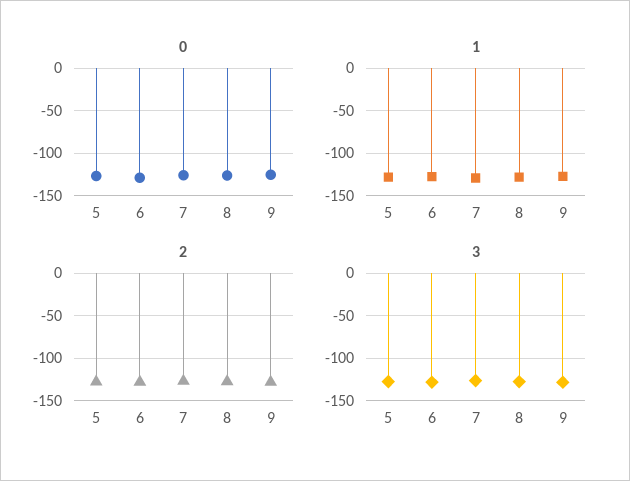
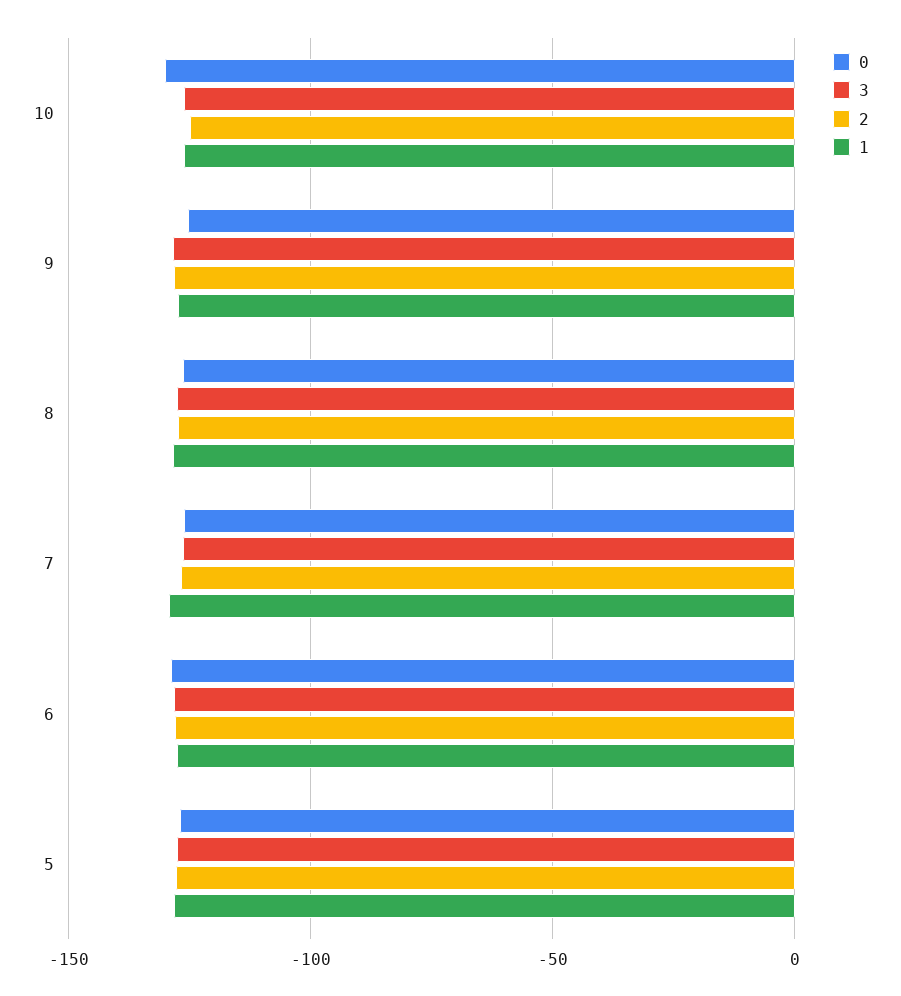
  {
    "0": {
      "5": -125,
      "6": -130,
      "7": -125,
      "8": -125,
-     "9": -125
+     "9": -125,
+     "10": -130
    },
    "1": {
      "5": -130,
      "6": -130,
      "7": -130,
      "8": -130,
-     "9": -125
+     "9": -125,
+     "10": -125
    },
    "2": {
      "5": -130,
      "6": -130,
      "7": -125,
      "8": -130,
-     "9": -130
+     "9": -130,
+     "10": -125
    },
    "3": {
      "5": -130,
      "6": -130,
      "7": -125,
      "8": -130,
-     "9": -130
+     "9": -130,
+     "10": -125
    }
  }

